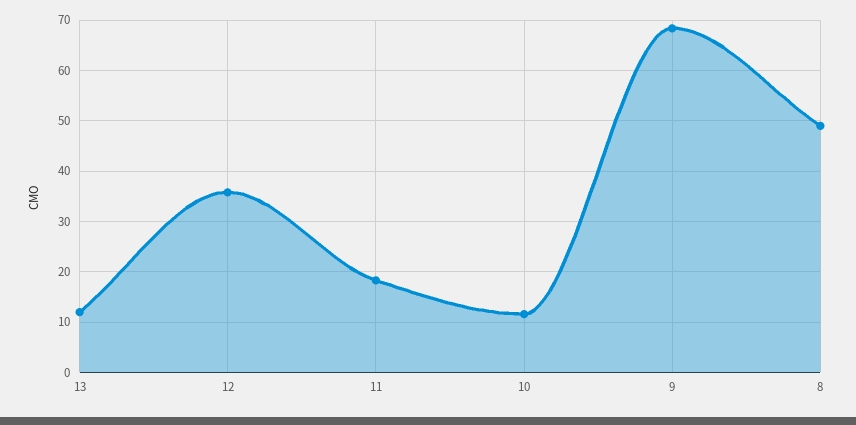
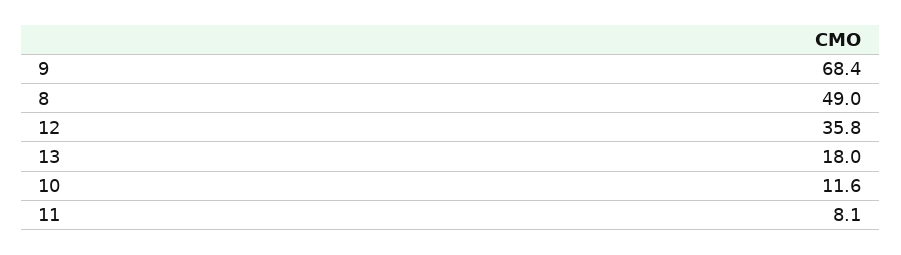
  {
-   "13": 12,
+   "13": 18,
    "12": 35.8,
-   "11": 18,
+   "11": 8.1,
    "10": 11.6,
    "9": 68.4,
    "8": 49
  }

